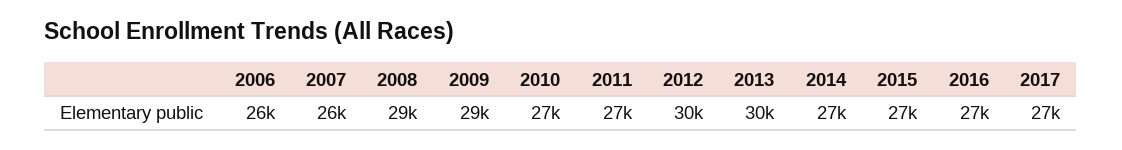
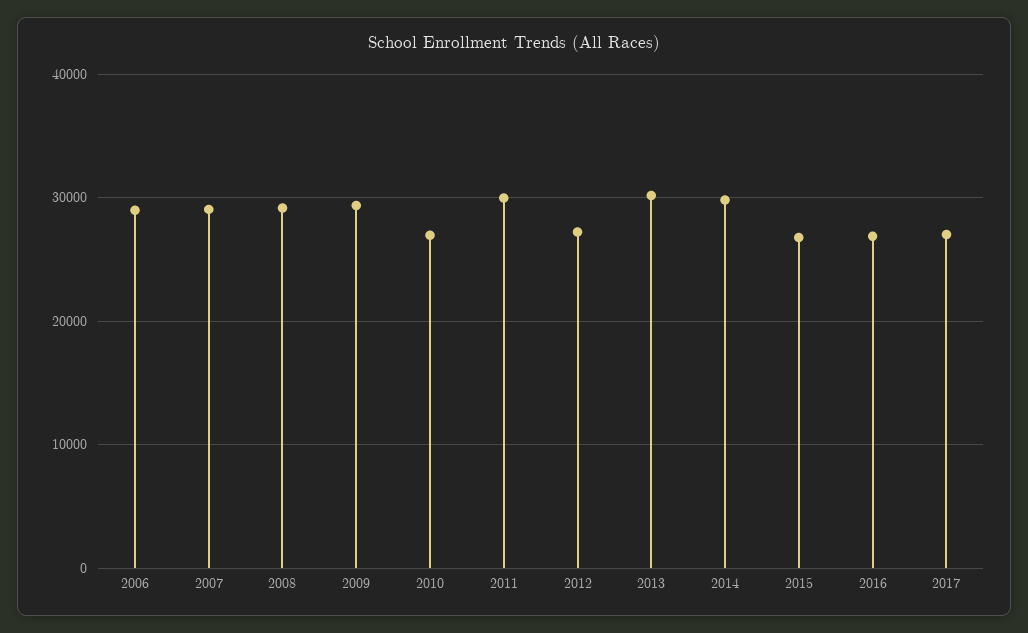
  {
-   "2006": 26000,
+   "2006": 29000,
-   "2007": 26000,
+   "2007": 29000,
    "2008": 29000,
    "2009": 29000,
    "2010": 27000,
-   "2011": 27000,
+   "2011": 30000,
-   "2012": 30000,
+   "2012": 27000,
    "2013": 30000,
-   "2014": 27000,
+   "2014": 30000,
    "2015": 27000,
    "2016": 27000,
    "2017": 27000
  }

